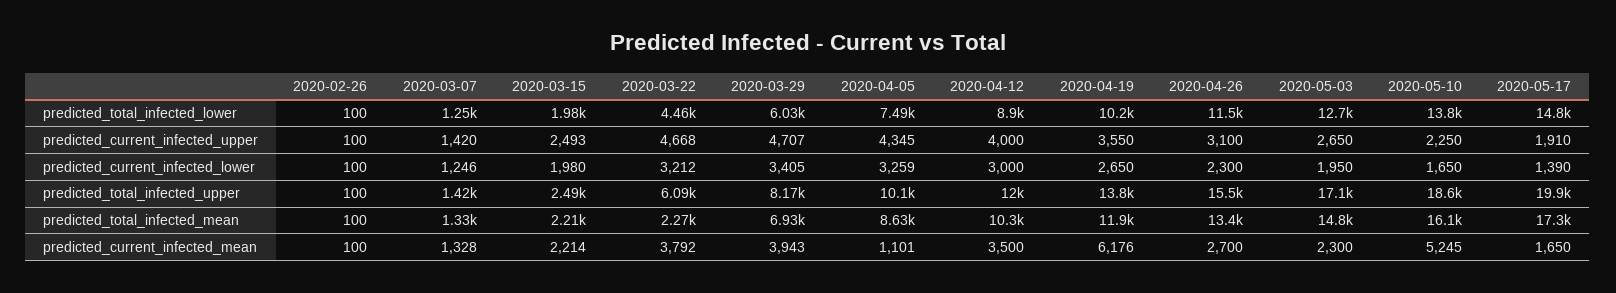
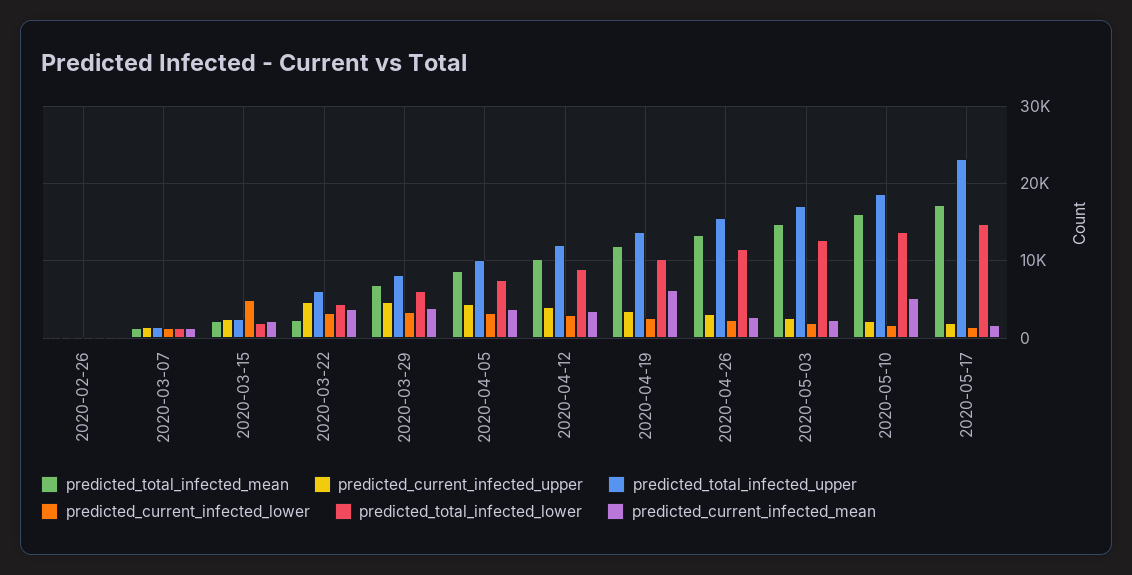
  {
    "predicted_total_infected_lower": {
      "2020-02-26": 100,
      "2020-03-07": 1250,
      "2020-03-15": 1980,
      "2020-03-22": 4460,
      "2020-03-29": 6030,
      "2020-04-05": 7490,
      "2020-04-12": 8900,
      "2020-04-19": 10200,
      "2020-04-26": 11500,
      "2020-05-03": 12700,
      "2020-05-10": 13800,
      "2020-05-17": 14800
    },
    "predicted_current_infected_upper": {
      "2020-02-26": 100,
      "2020-03-07": 1420,
      "2020-03-15": 2493,
      "2020-03-22": 4668,
      "2020-03-29": 4707,
      "2020-04-05": 4345,
      "2020-04-12": 4000,
      "2020-04-19": 3550,
      "2020-04-26": 3100,
      "2020-05-03": 2650,
      "2020-05-10": 2250,
      "2020-05-17": 1910
    },
    "predicted_current_infected_lower": {
      "2020-02-26": 100,
      "2020-03-07": 1246,
-     "2020-03-15": 1980,
+     "2020-03-15": 5000,
      "2020-03-22": 3212,
      "2020-03-29": 3405,
      "2020-04-05": 3259,
      "2020-04-12": 3000,
      "2020-04-19": 2650,
      "2020-04-26": 2300,
      "2020-05-03": 1950,
      "2020-05-10": 1650,
      "2020-05-17": 1390
    },
    "predicted_total_infected_upper": {
      "2020-02-26": 100,
      "2020-03-07": 1420,
      "2020-03-15": 2490,
      "2020-03-22": 6090,
      "2020-03-29": 8170,
      "2020-04-05": 10100,
      "2020-04-12": 12000,
      "2020-04-19": 13800,
      "2020-04-26": 15500,
      "2020-05-03": 17100,
      "2020-05-10": 18600,
-     "2020-05-17": 19900
+     "2020-05-17": 23000
    },
    "predicted_total_infected_mean": {
      "2020-02-26": 100,
      "2020-03-07": 1330,
      "2020-03-15": 2210,
      "2020-03-22": 2270,
      "2020-03-29": 6930,
      "2020-04-05": 8630,
      "2020-04-12": 10300,
      "2020-04-19": 11900,
      "2020-04-26": 13400,
      "2020-05-03": 14800,
      "2020-05-10": 16100,
      "2020-05-17": 17300
    },
    "predicted_current_infected_mean": {
      "2020-02-26": 100,
      "2020-03-07": 1328,
      "2020-03-15": 2214,
      "2020-03-22": 3792,
      "2020-03-29": 3943,
-     "2020-04-05": 1101,
+     "2020-04-05": 4000,
      "2020-04-12": 3500,
      "2020-04-19": 6176,
      "2020-04-26": 2700,
      "2020-05-03": 2300,
      "2020-05-10": 5245,
      "2020-05-17": 1650
    }
  }

